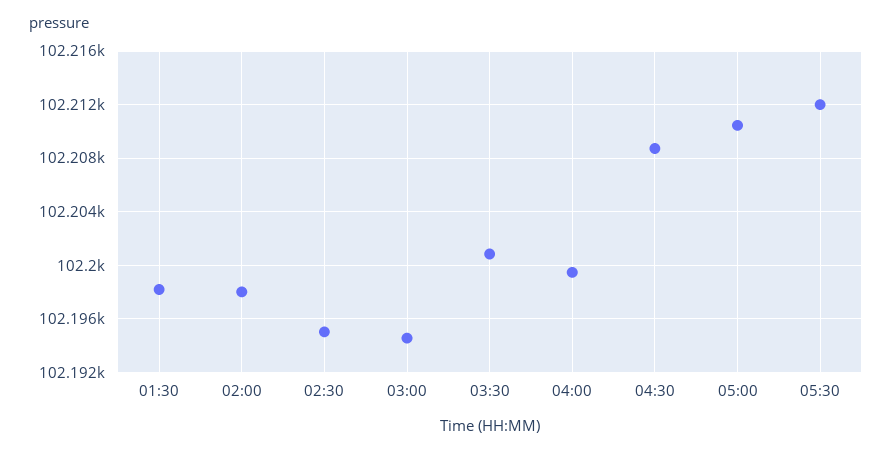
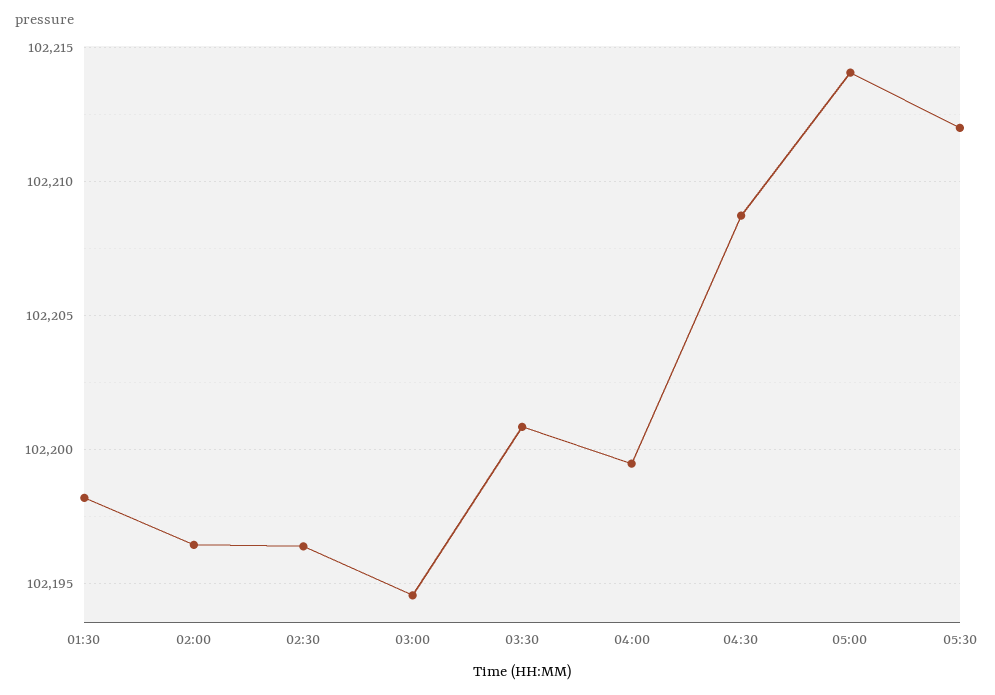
  {
    "01:30": 102198,
-   "02:00": 102198,
+   "02:00": 102196.5,
-   "02:30": 102195,
+   "02:30": 102196.5,
    "03:00": 102194.5,
    "03:30": 102201,
    "04:00": 102199.5,
    "04:30": 102208.5,
-   "05:00": 102210.5,
+   "05:00": 102214,
    "05:30": 102212
  }

